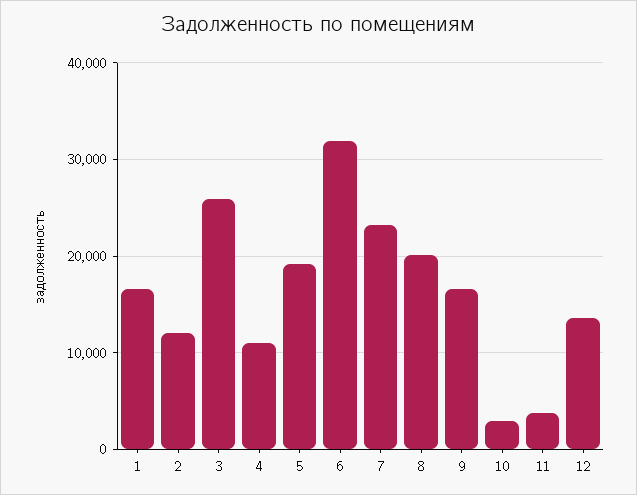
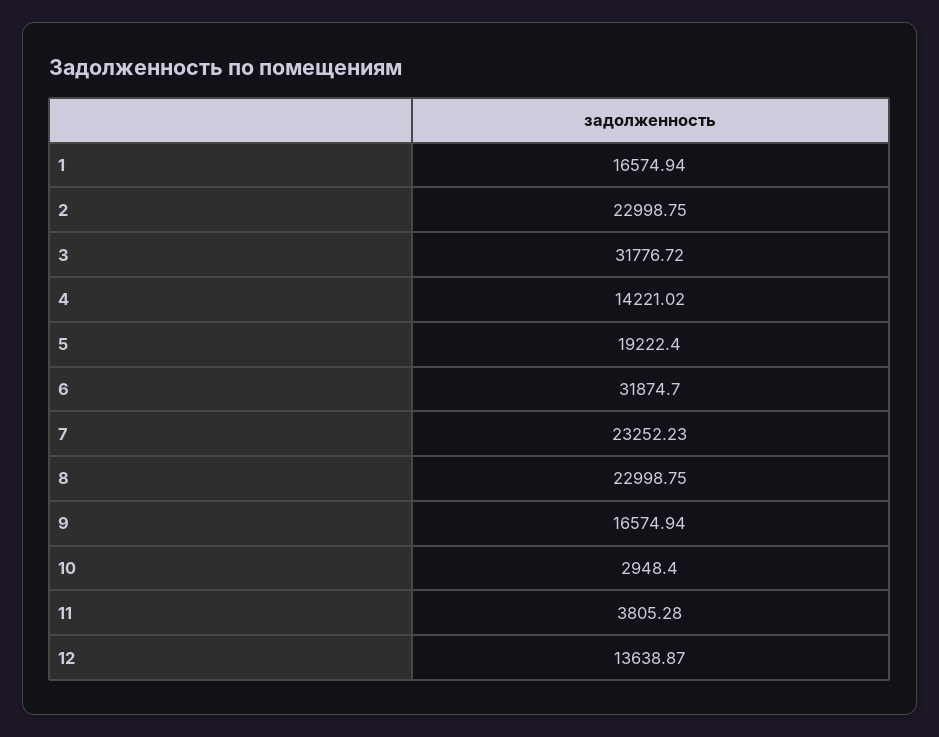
  {
    "1": 16574.94,
-   "2": 12000,
+   "2": 22998.75,
-   "3": 26000,
+   "3": 31776.72,
-   "4": 11000,
+   "4": 14221.02,
    "5": 19222.4,
    "6": 31874.7,
    "7": 23252.23,
-   "8": 20000,
+   "8": 22998.75,
    "9": 16574.94,
    "10": 2948.4,
    "11": 3805.28,
    "12": 13638.87
  }

